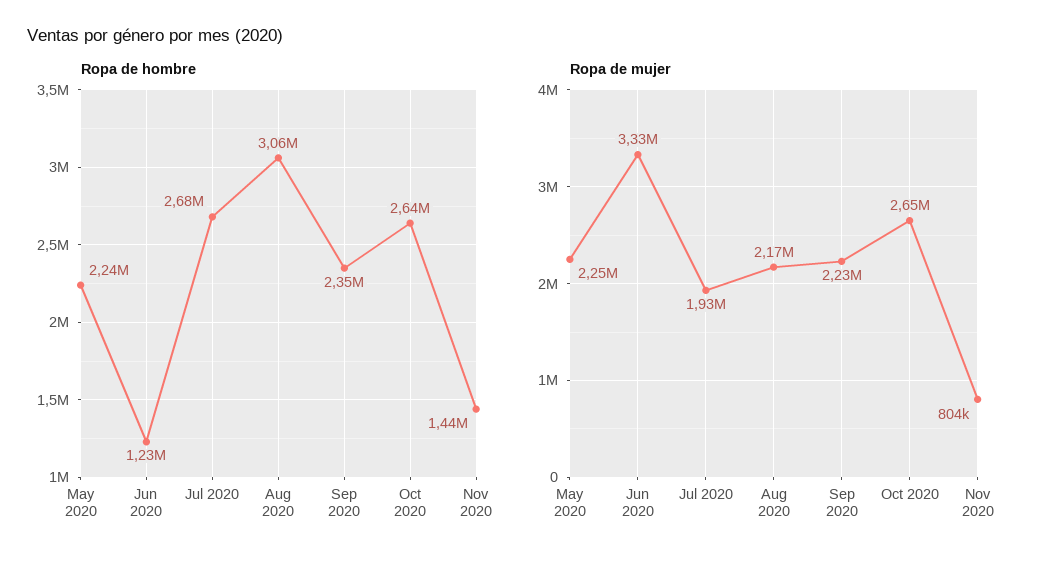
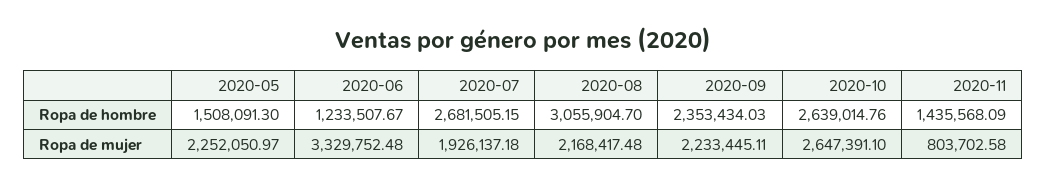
  {
    "Ropa de hombre": {
-     "May 2020": 2240000,
+     "May 2020": 1508091.3,
      "Jun 2020": 1233507.67,
      "Jul 2020": 2681505.15,
      "Aug 2020": 3055904.7,
      "Sep 2020": 2353434.03,
      "Oct 2020": 2639014.76,
      "Nov 2020": 1435568.09
    },
    "Ropa de mujer": {
      "May 2020": 2252050.97,
      "Jun 2020": 3329752.48,
      "Jul 2020": 1926137.18,
      "Aug 2020": 2168417.48,
      "Sep 2020": 2233445.11,
      "Oct 2020": 2647391.1,
      "Nov 2020": 803702.58
    }
  }

